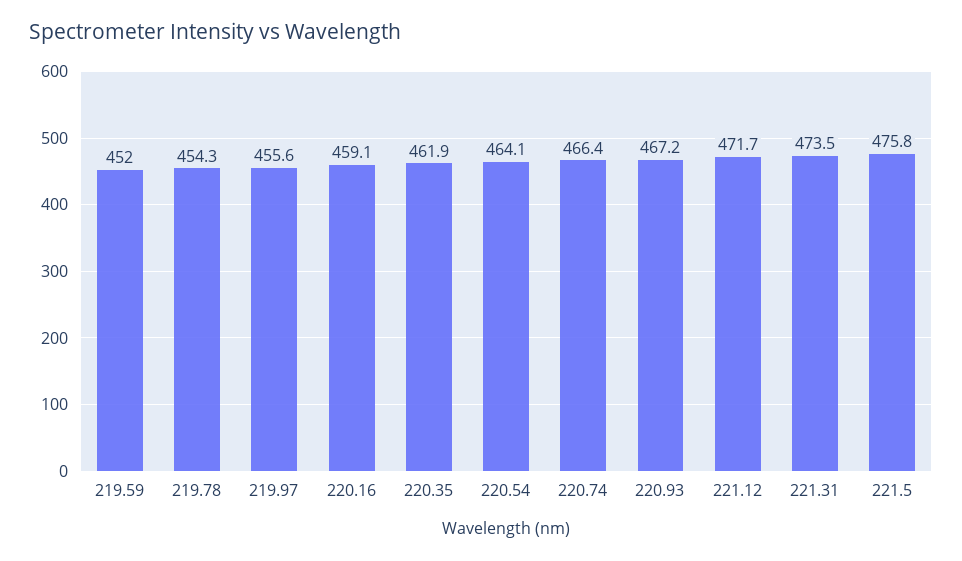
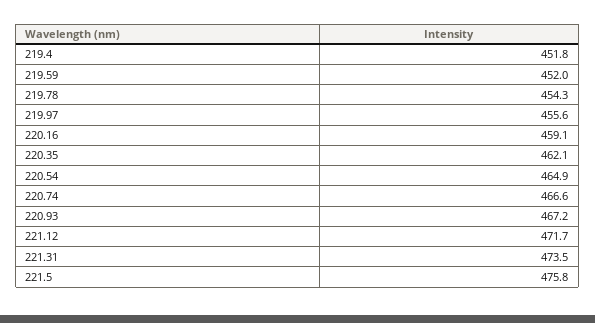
  {
    "219.59": 452,
    "219.78": 454.3,
    "219.97": 455.6,
    "220.16": 459.1,
-   "220.35": 461.9,
+   "220.35": 462.1,
-   "220.54": 464.1,
+   "220.54": 464.9,
-   "220.74": 466.4,
+   "220.74": 466.6,
    "220.93": 467.2,
    "221.12": 471.7,
    "221.31": 473.5,
-   "221.5": 475.8
+   "221.5": 475.8,
+   "219.4": 451.8
  }

